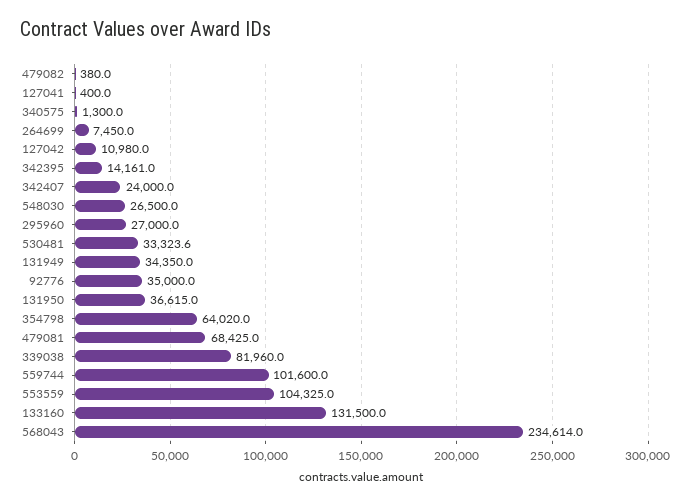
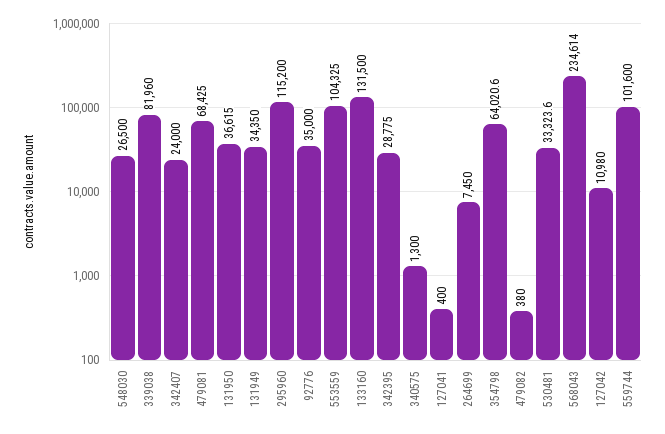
  {
    "479082": 380,
    "127041": 400,
    "340575": 1300,
    "264699": 7450,
    "127042": 10980,
-   "342395": 14161,
+   "342395": 28775,
    "342407": 24000,
    "548030": 26500,
-   "295960": 27000,
+   "295960": 115200,
    "530481": 33323.6,
    "131949": 34350,
    "92776": 35000,
    "131950": 36615,
-   "354798": 64020,
+   "354798": 64020.6,
    "479081": 68425,
    "339038": 81960,
    "559744": 101600,
    "553559": 104325,
    "133160": 131500,
    "568043": 234614
  }

